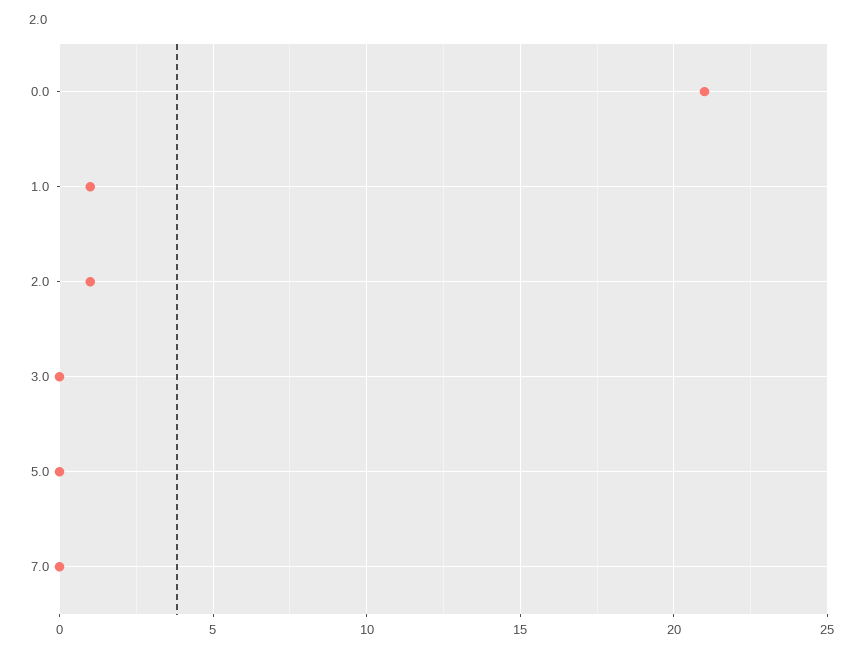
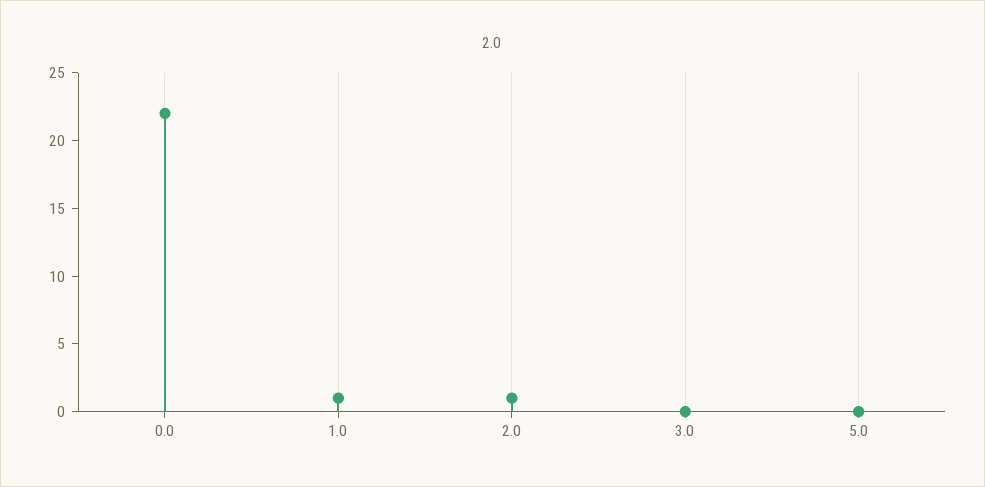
  {
-   "0.0": 21,
+   "0.0": 22,
    "1.0": 1,
    "2.0": 1,
    "3.0": 0,
-   "5.0": 0,
+   "5.0": 0
-   "7.0": 0
  }

